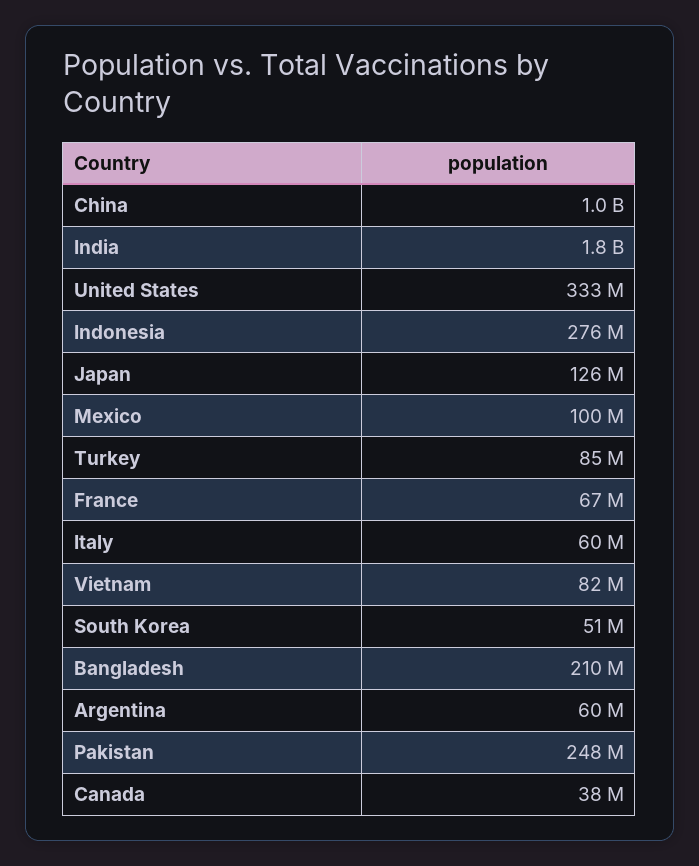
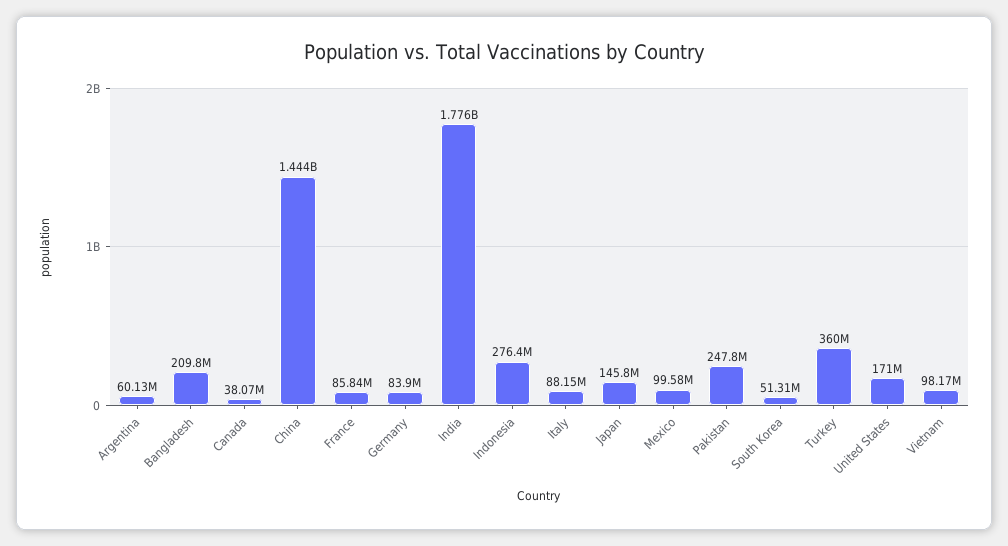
  {
-   "China": 1000000000,
+   "China": 1444000000,
    "India": 1776000000,
-   "United States": 333000000,
+   "United States": 171000000,
    "Indonesia": 276400000,
-   "Japan": 126000000,
+   "Japan": 145800000,
    "Mexico": 99580000,
-   "Turkey": 85000000,
+   "Turkey": 360000000,
-   "France": 67000000,
+   "France": 85840000,
-   "Italy": 60000000,
+   "Italy": 88150000,
-   "Vietnam": 82000000,
+   "Vietnam": 98170000,
    "South Korea": 51310000,
    "Bangladesh": 209800000,
    "Argentina": 60130000,
    "Pakistan": 247800000,
-   "Canada": 38070000
+   "Canada": 38070000,
+   "Germany": 83900000
  }

